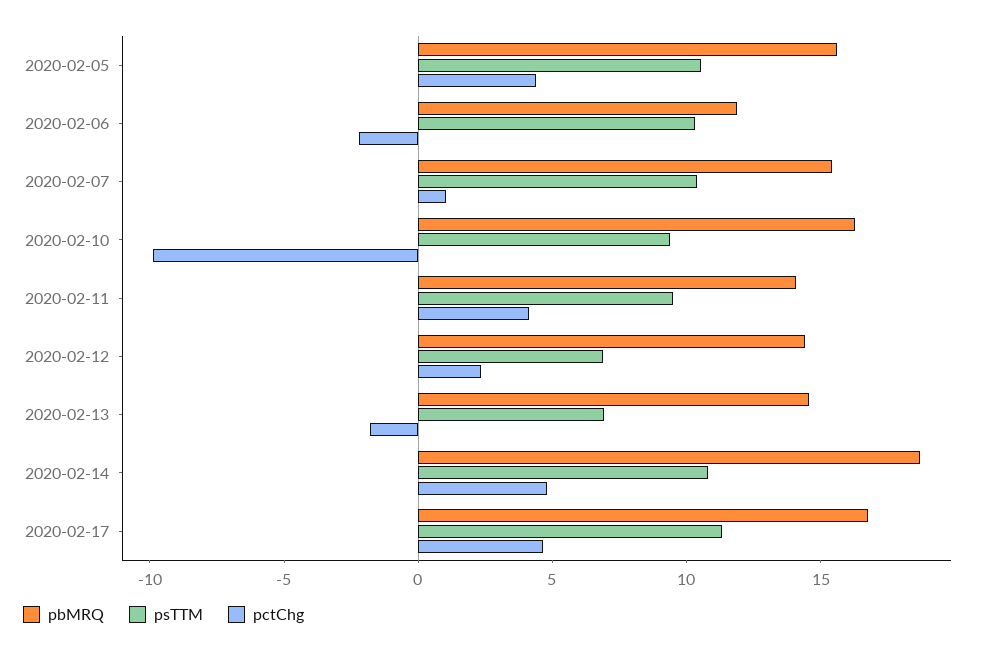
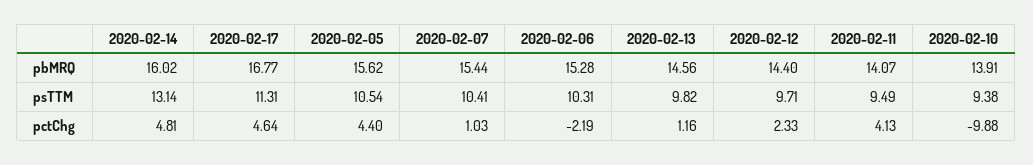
  {
    "pbMRQ": {
      "2020-02-05": 15.62,
-     "2020-02-06": 12,
+     "2020-02-06": 15.28,
      "2020-02-07": 15.44,
-     "2020-02-10": 16,
+     "2020-02-10": 13.91,
      "2020-02-11": 14.07,
      "2020-02-12": 14.4,
      "2020-02-13": 14.56,
-     "2020-02-14": 19,
+     "2020-02-14": 16.02,
      "2020-02-17": 16.77
    },
    "psTTM": {
      "2020-02-05": 10.54,
      "2020-02-06": 10.31,
      "2020-02-07": 10.41,
      "2020-02-10": 9.38,
      "2020-02-11": 9.49,
-     "2020-02-12": 7,
+     "2020-02-12": 9.71,
-     "2020-02-13": 7,
+     "2020-02-13": 9.82,
-     "2020-02-14": 11,
+     "2020-02-14": 13.14,
      "2020-02-17": 11.31
    },
    "pctChg": {
      "2020-02-05": 4.4,
      "2020-02-06": -2.19,
      "2020-02-07": 1.03,
      "2020-02-10": -9.88,
      "2020-02-11": 4.13,
      "2020-02-12": 2.33,
-     "2020-02-13": -2,
+     "2020-02-13": 1.16,
      "2020-02-14": 4.81,
      "2020-02-17": 4.64
    }
  }

